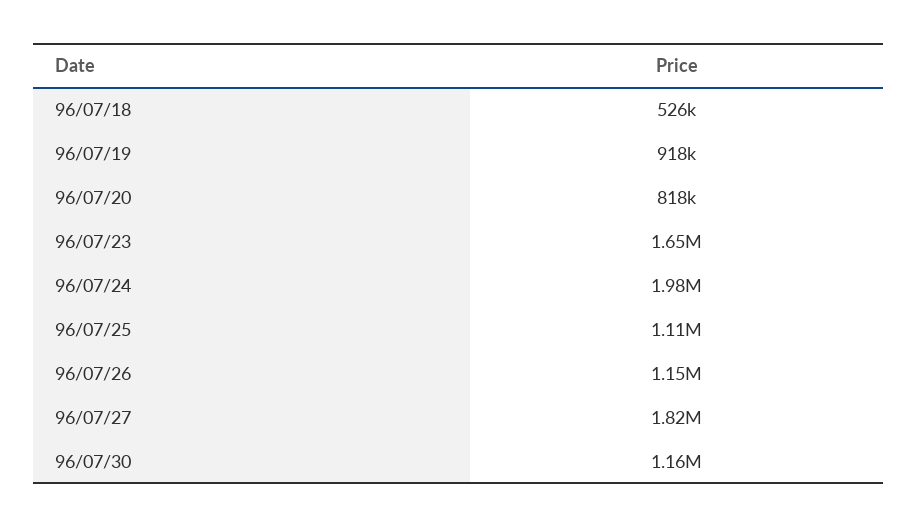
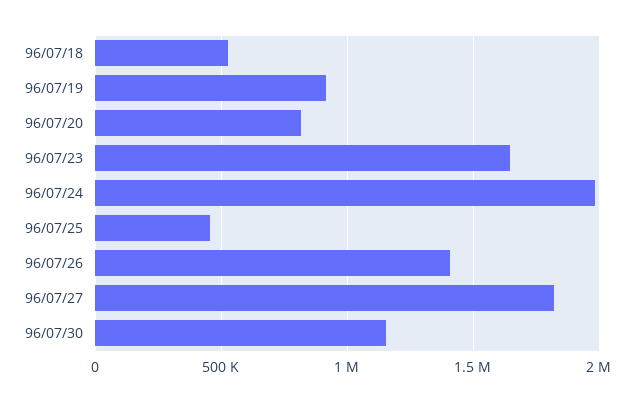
  {
    "96/07/18": 526000,
    "96/07/19": 918000,
    "96/07/20": 818000,
    "96/07/23": 1650000,
    "96/07/24": 1980000,
-   "96/07/25": 1110000,
+   "96/07/25": 450000,
-   "96/07/26": 1150000,
+   "96/07/26": 1400000,
    "96/07/27": 1820000,
    "96/07/30": 1160000
  }

